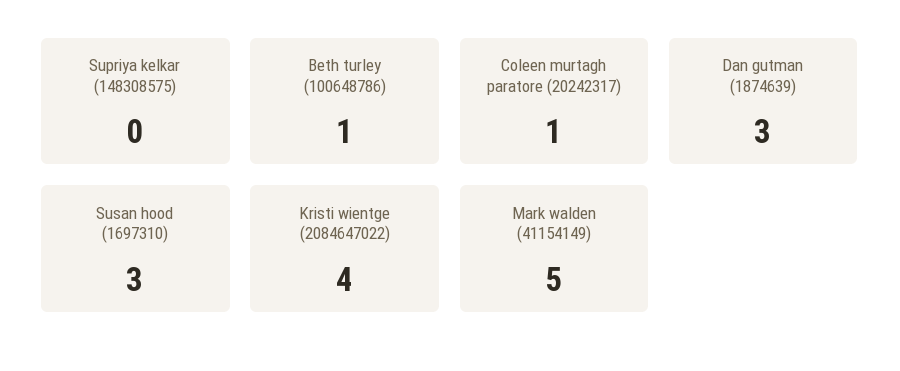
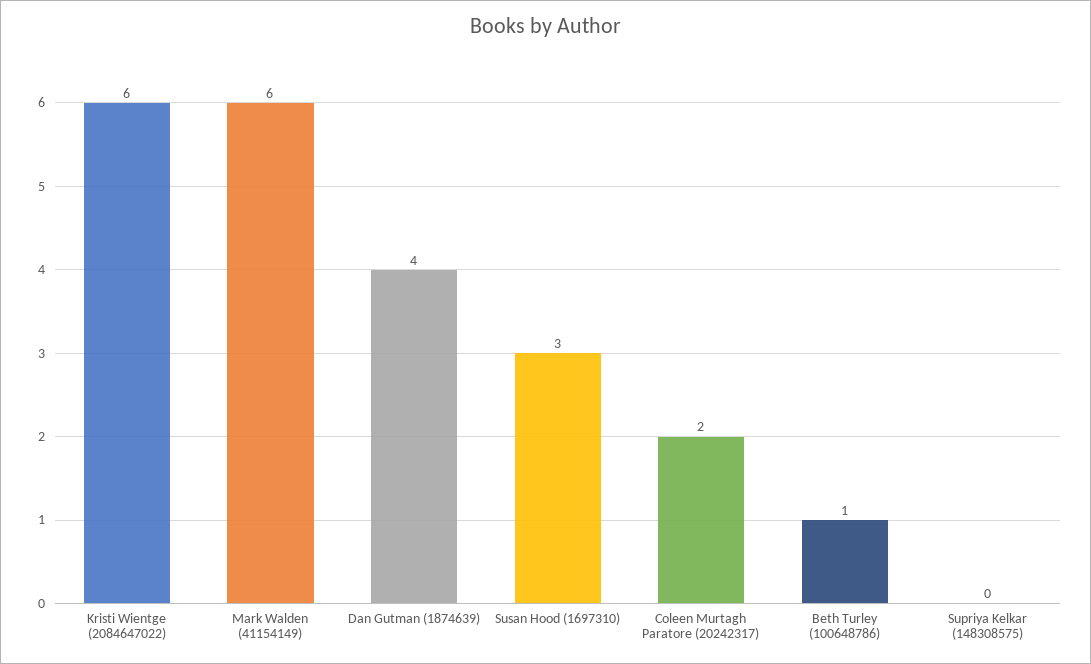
  {
    "Supriya kelkar (148308575)": 0,
    "Beth turley (100648786)": 1,
-   "Coleen murtagh paratore (20242317)": 1,
+   "Coleen murtagh paratore (20242317)": 2,
-   "Dan gutman (1874639)": 3,
+   "Dan gutman (1874639)": 4,
    "Susan hood (1697310)": 3,
-   "Kristi wientge (2084647022)": 4,
+   "Kristi wientge (2084647022)": 6,
-   "Mark walden (41154149)": 5
+   "Mark walden (41154149)": 6
  }

